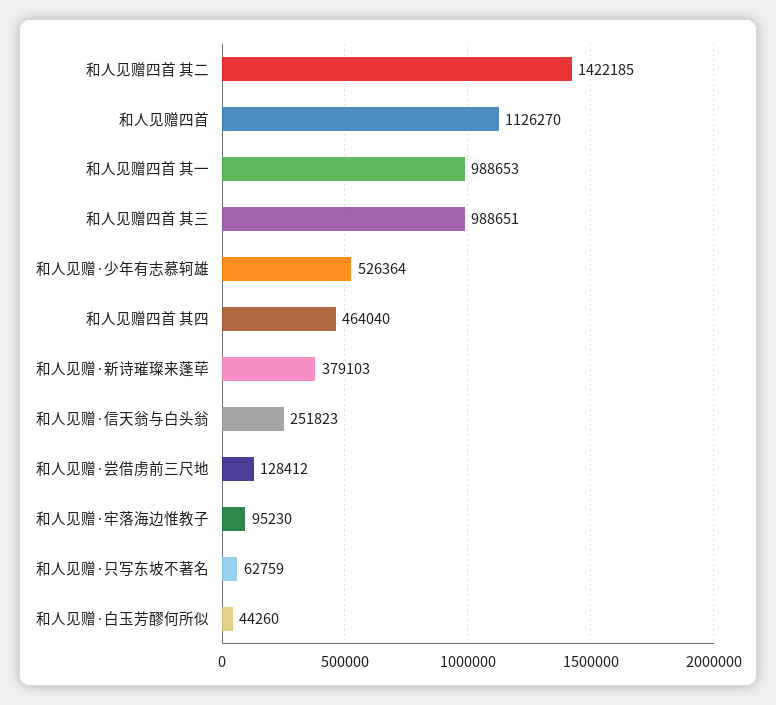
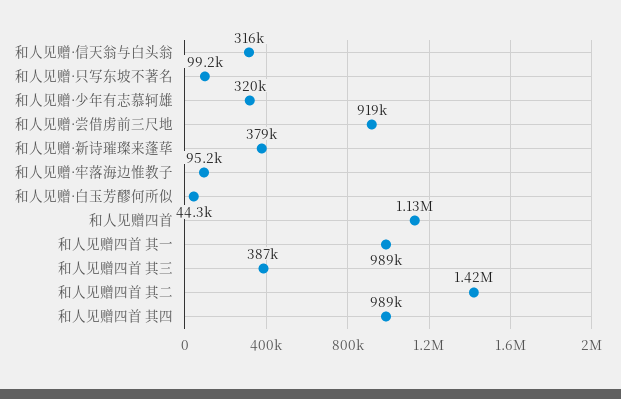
  {
    "和人见赠四首 其二": 1422185,
    "和人见赠四首": 1126270,
    "和人见赠四首 其一": 988653,
-   "和人见赠四首 其三": 988651,
+   "和人见赠四首 其三": 387000,
-   "和人见赠·少年有志慕轲雄": 526364,
+   "和人见赠·少年有志慕轲雄": 320000,
-   "和人见赠四首 其四": 464040,
+   "和人见赠四首 其四": 989000,
    "和人见赠·新诗璀璨来蓬荜": 379103,
-   "和人见赠·信天翁与白头翁": 251823,
+   "和人见赠·信天翁与白头翁": 316000,
-   "和人见赠·尝借虏前三尺地": 128412,
+   "和人见赠·尝借虏前三尺地": 919000,
    "和人见赠·牢落海边惟教子": 95230,
-   "和人见赠·只写东坡不著名": 62759,
+   "和人见赠·只写东坡不著名": 99200,
    "和人见赠·白玉芳醪何所似": 44260
  }

